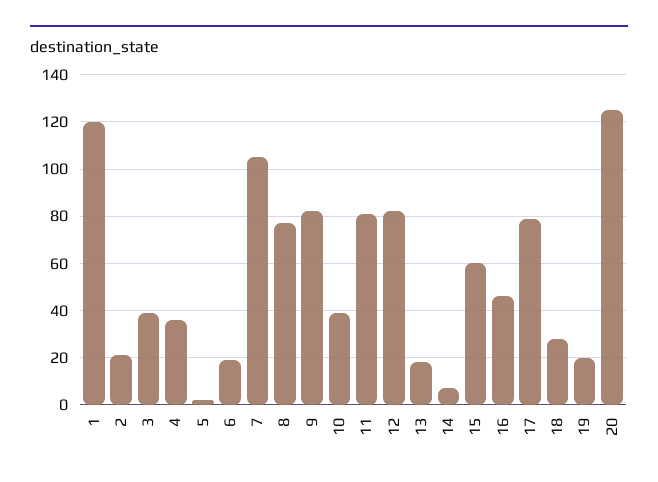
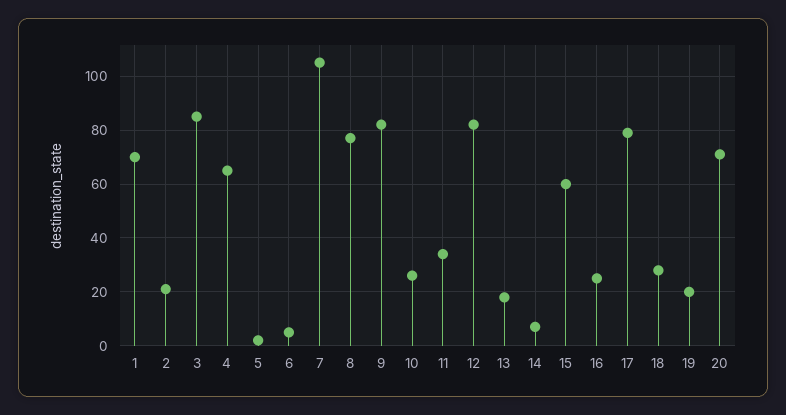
  {
-   "1": 120,
+   "1": 70,
    "2": 20,
-   "3": 40,
+   "3": 85,
-   "4": 35,
+   "4": 65,
    "5": 0,
-   "6": 20,
+   "6": 5,
    "7": 105,
    "8": 75,
    "9": 80,
-   "10": 40,
+   "10": 25,
-   "11": 80,
+   "11": 35,
    "12": 80,
    "13": 20,
    "14": 5,
    "15": 60,
-   "16": 45,
+   "16": 25,
    "17": 80,
    "18": 30,
    "19": 20,
-   "20": 125
+   "20": 70
  }

